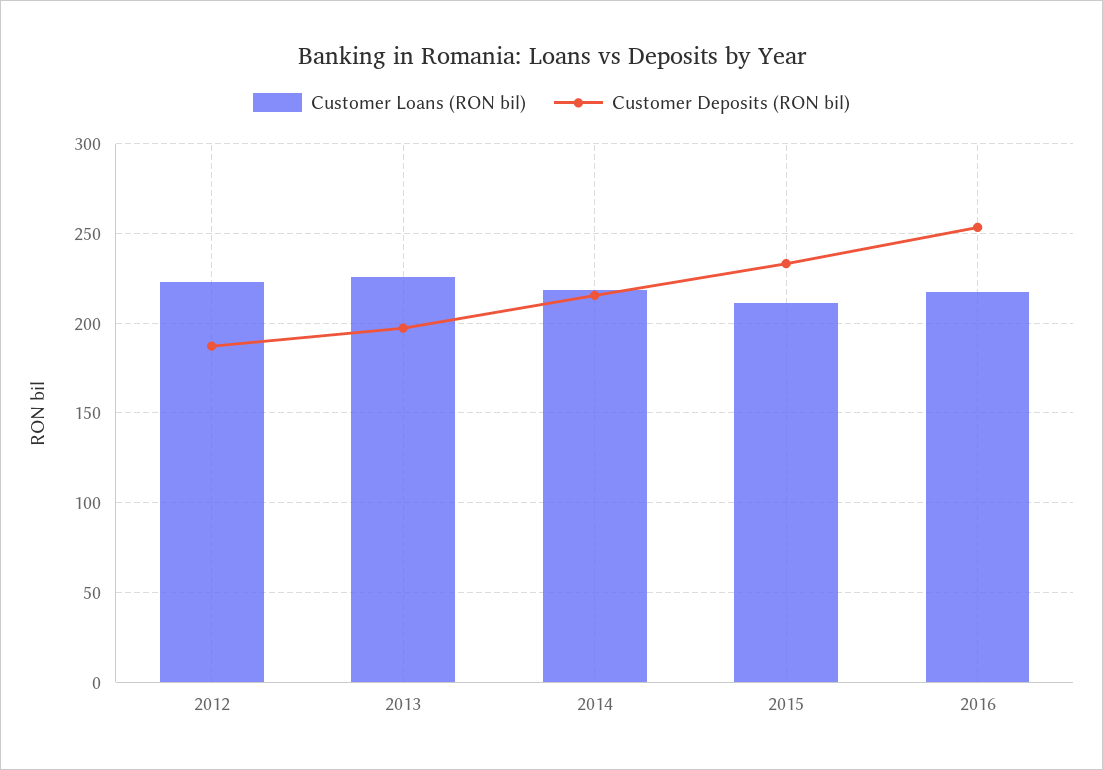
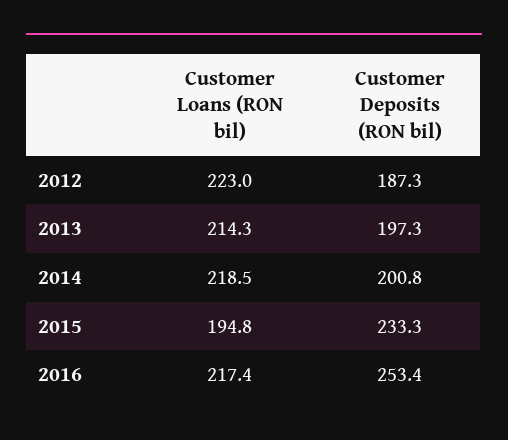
  {
    "Customer Loans (RON bil)": {
      "2012": 223,
-     "2013": 225,
+     "2013": 214.3,
      "2014": 218.5,
-     "2015": 210,
+     "2015": 194.8,
      "2016": 217.4
    },
    "Customer Deposits (RON bil)": {
      "2012": 187.3,
      "2013": 197.3,
-     "2014": 215,
+     "2014": 200.8,
      "2015": 233.3,
      "2016": 253.4
    }
  }

